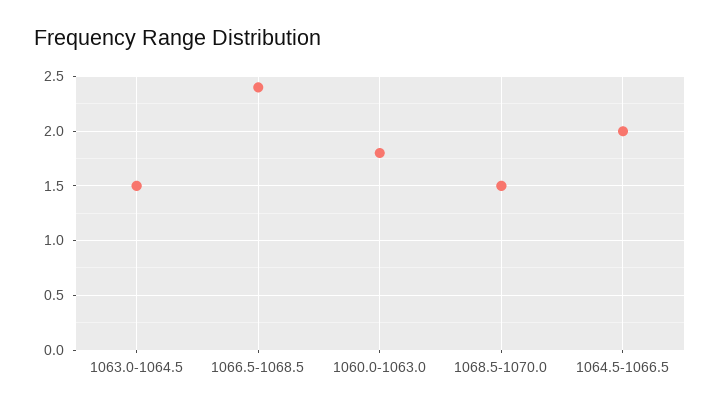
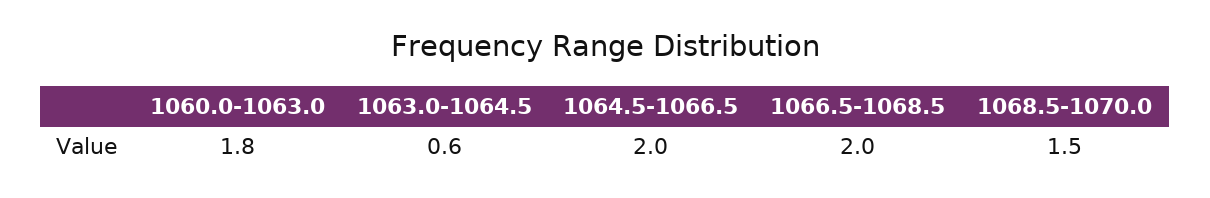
  {
-   "1063.0-1064.5": 1.5,
+   "1063.0-1064.5": 0.6,
-   "1066.5-1068.5": 2.4,
+   "1066.5-1068.5": 2,
    "1060.0-1063.0": 1.8,
    "1068.5-1070.0": 1.5,
    "1064.5-1066.5": 2
  }

